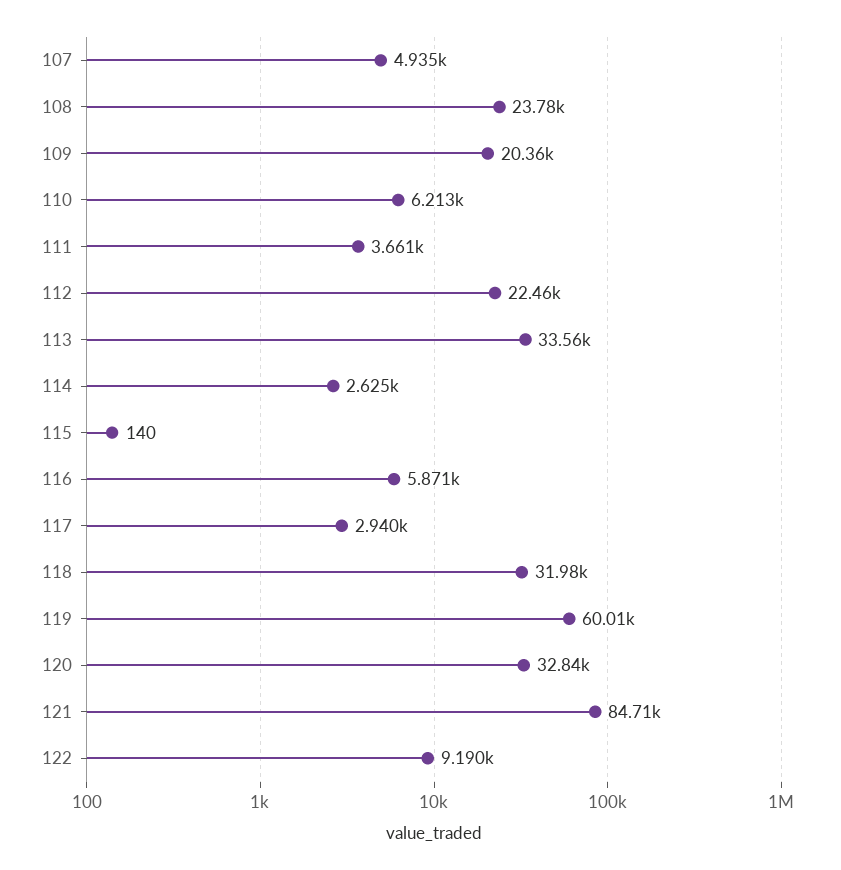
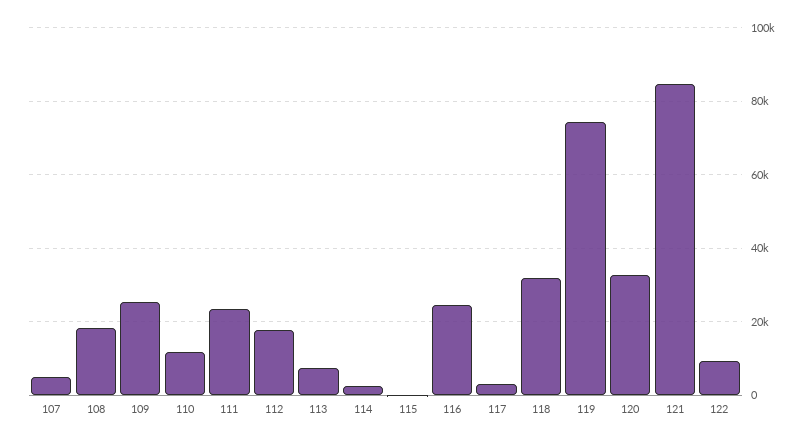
  {
    "107": 4935,
-   "108": 23780,
+   "108": 18000,
-   "109": 20360,
+   "109": 26000,
-   "110": 6213,
+   "110": 12000,
-   "111": 3661,
+   "111": 24000,
-   "112": 22460,
+   "112": 18000,
-   "113": 33560,
+   "113": 8000,
    "114": 2625,
    "115": 140,
-   "116": 5871,
+   "116": 24000,
    "117": 2940,
    "118": 31980,
-   "119": 60010,
+   "119": 74000,
    "120": 32840,
    "121": 84710,
    "122": 9190
  }

